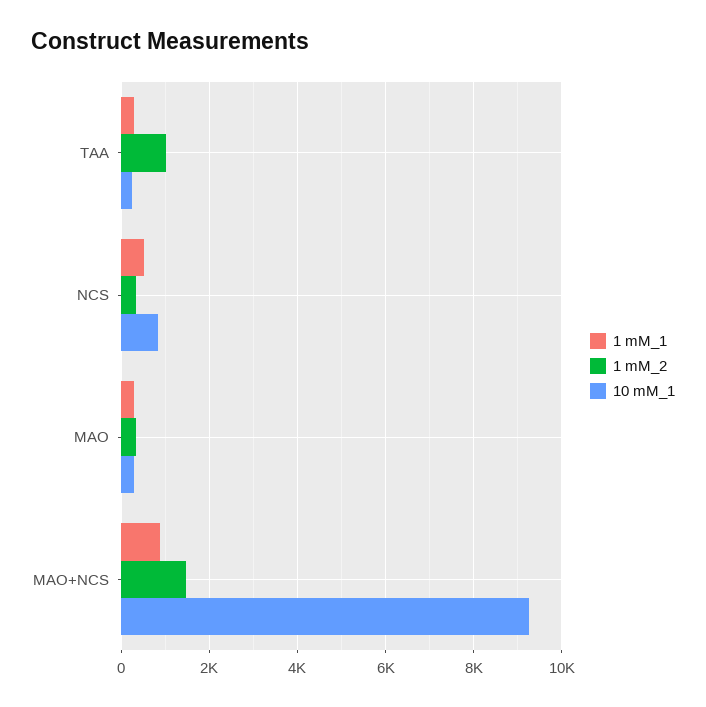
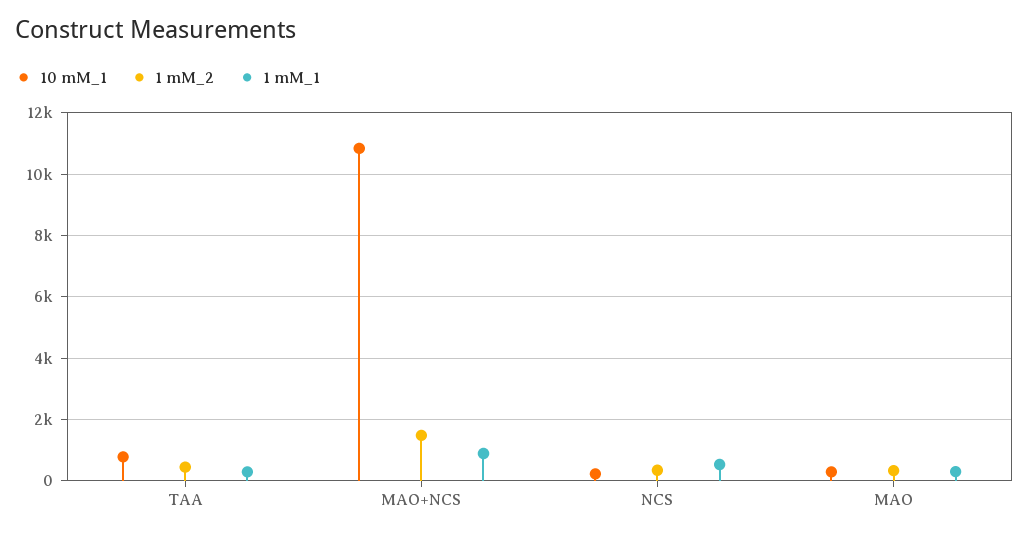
  {
    "1 mM_1": {
      "TAA": 200,
      "NCS": 600,
      "MAO": 200,
      "MAO+NCS": 800
    },
    "1 mM_2": {
-     "TAA": 1000,
+     "TAA": 400,
      "NCS": 400,
      "MAO": 400,
      "MAO+NCS": 1400
    },
    "10 mM_1": {
-     "TAA": 200,
+     "TAA": 800,
-     "NCS": 800,
+     "NCS": 200,
      "MAO": 200,
-     "MAO+NCS": 9200
+     "MAO+NCS": 10800
    }
  }

